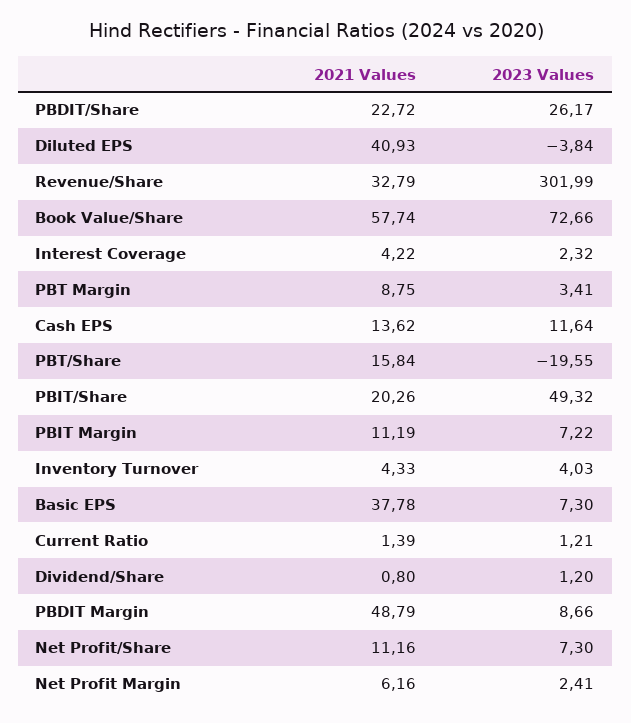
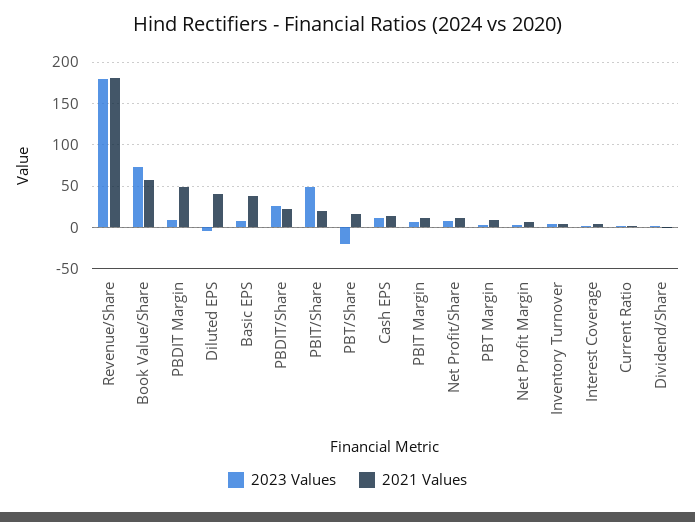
  {
    "2021 Values": {
      "PBDIT/Share": 22.72,
      "Diluted EPS": 40.93,
-     "Revenue/Share": 32.79,
+     "Revenue/Share": 180,
      "Book Value/Share": 57.74,
      "Interest Coverage": 4.22,
      "PBT Margin": 8.75,
      "Cash EPS": 13.62,
      "PBT/Share": 15.84,
      "PBIT/Share": 20.26,
      "PBIT Margin": 11.19,
      "Inventory Turnover": 4.33,
      "Basic EPS": 37.78,
      "Current Ratio": 1.39,
      "Dividend/Share": 0.8,
      "PBDIT Margin": 48.79,
      "Net Profit/Share": 11.16,
      "Net Profit Margin": 6.16
    },
    "2023 Values": {
      "PBDIT/Share": 26.17,
      "Diluted EPS": -3.84,
-     "Revenue/Share": 301.99,
+     "Revenue/Share": 180,
      "Book Value/Share": 72.66,
      "Interest Coverage": 2.32,
      "PBT Margin": 3.41,
      "Cash EPS": 11.64,
      "PBT/Share": -19.55,
      "PBIT/Share": 49.32,
      "PBIT Margin": 7.22,
      "Inventory Turnover": 4.03,
      "Basic EPS": 7.3,
      "Current Ratio": 1.21,
      "Dividend/Share": 1.2,
      "PBDIT Margin": 8.66,
      "Net Profit/Share": 7.3,
      "Net Profit Margin": 2.41
    }
  }

